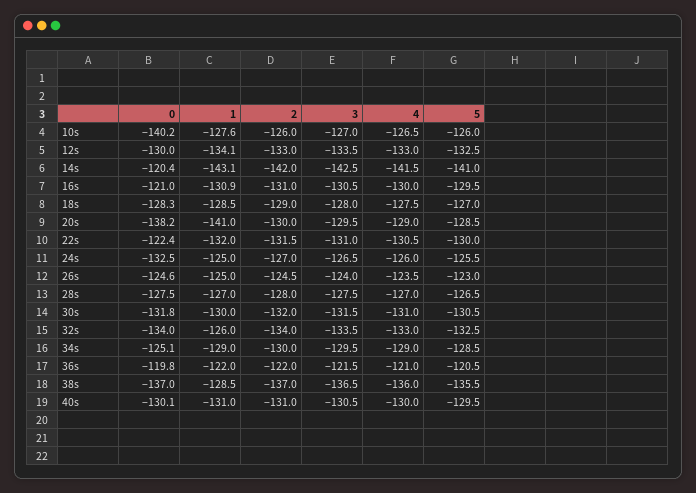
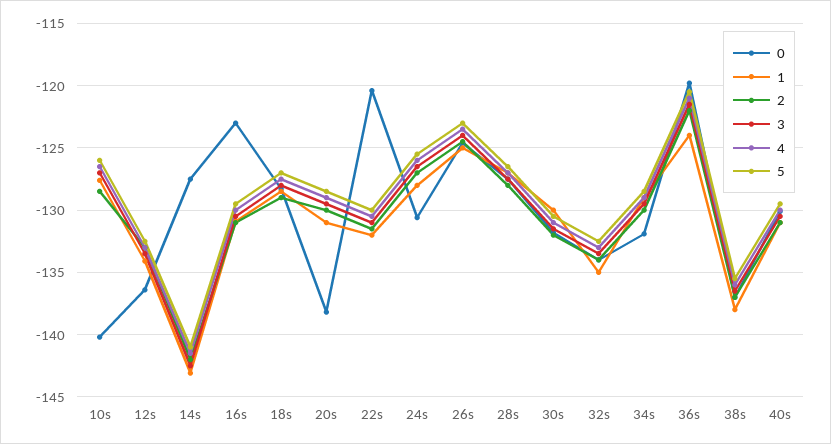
  {
    "0": {
      "10s": -140.2,
-     "12s": -130,
+     "12s": -136.5,
-     "14s": -120.4,
+     "14s": -127.5,
-     "16s": -121,
+     "16s": -123,
      "18s": -128.3,
      "20s": -138.2,
-     "22s": -122.4,
+     "22s": -120.5,
-     "24s": -132.5,
+     "24s": -130.5,
      "26s": -124.6,
      "28s": -127.5,
      "30s": -131.8,
      "32s": -134,
-     "34s": -125.1,
+     "34s": -132,
      "36s": -119.8,
      "38s": -137,
      "40s": -130.1
    },
    "1": {
      "10s": -127.6,
      "12s": -134.1,
      "14s": -143.1,
      "16s": -130.9,
      "18s": -128.5,
-     "20s": -141,
+     "20s": -131,
      "22s": -132,
-     "24s": -125,
+     "24s": -128,
      "26s": -125,
      "28s": -127,
      "30s": -130,
-     "32s": -126,
+     "32s": -135,
      "34s": -129,
-     "36s": -122,
+     "36s": -124,
-     "38s": -128.5,
+     "38s": -138,
      "40s": -131
    },
    "2": {
-     "10s": -126,
+     "10s": -128.5,
      "12s": -133,
      "14s": -142,
      "16s": -131,
      "18s": -129,
      "20s": -130,
      "22s": -131.5,
      "24s": -127,
      "26s": -124.5,
      "28s": -128,
      "30s": -132,
      "32s": -134,
      "34s": -130,
      "36s": -122,
      "38s": -137,
      "40s": -131
    },
    "3": {
      "10s": -127,
      "12s": -133.5,
      "14s": -142.5,
      "16s": -130.5,
      "18s": -128,
      "20s": -129.5,
      "22s": -131,
      "24s": -126.5,
      "26s": -124,
      "28s": -127.5,
      "30s": -131.5,
      "32s": -133.5,
      "34s": -129.5,
      "36s": -121.5,
      "38s": -136.5,
      "40s": -130.5
    },
    "4": {
      "10s": -126.5,
      "12s": -133,
      "14s": -141.5,
      "16s": -130,
      "18s": -127.5,
      "20s": -129,
      "22s": -130.5,
      "24s": -126,
      "26s": -123.5,
      "28s": -127,
      "30s": -131,
      "32s": -133,
      "34s": -129,
      "36s": -121,
      "38s": -136,
      "40s": -130
    },
    "5": {
      "10s": -126,
      "12s": -132.5,
      "14s": -141,
      "16s": -129.5,
      "18s": -127,
      "20s": -128.5,
      "22s": -130,
      "24s": -125.5,
      "26s": -123,
      "28s": -126.5,
      "30s": -130.5,
      "32s": -132.5,
      "34s": -128.5,
      "36s": -120.5,
      "38s": -135.5,
      "40s": -129.5
    }
  }

